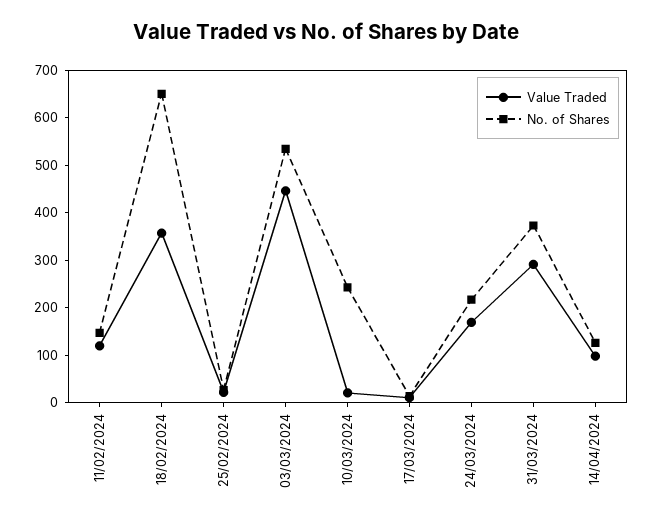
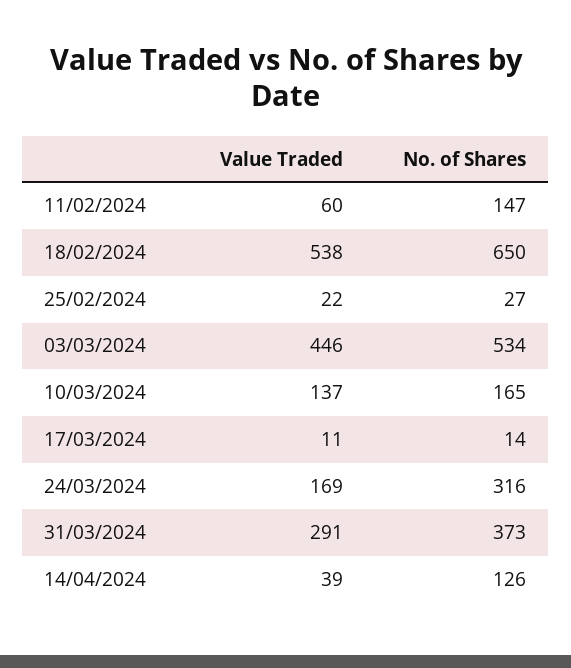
  {
    "Value Traded": {
-     "11/02/2024": 120,
+     "11/02/2024": 60,
-     "18/02/2024": 360,
+     "18/02/2024": 538,
      "25/02/2024": 22,
      "03/03/2024": 446,
-     "10/03/2024": 20,
+     "10/03/2024": 137,
      "17/03/2024": 11,
      "24/03/2024": 169,
      "31/03/2024": 291,
-     "14/04/2024": 100
+     "14/04/2024": 39
    },
    "No. of Shares": {
      "11/02/2024": 147,
      "18/02/2024": 650,
      "25/02/2024": 27,
      "03/03/2024": 534,
-     "10/03/2024": 240,
+     "10/03/2024": 165,
      "17/03/2024": 14,
-     "24/03/2024": 220,
+     "24/03/2024": 316,
      "31/03/2024": 373,
      "14/04/2024": 126
    }
  }

